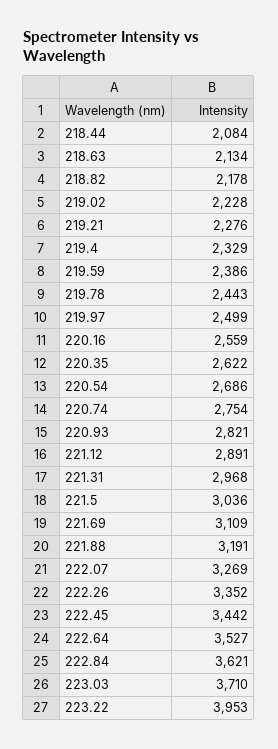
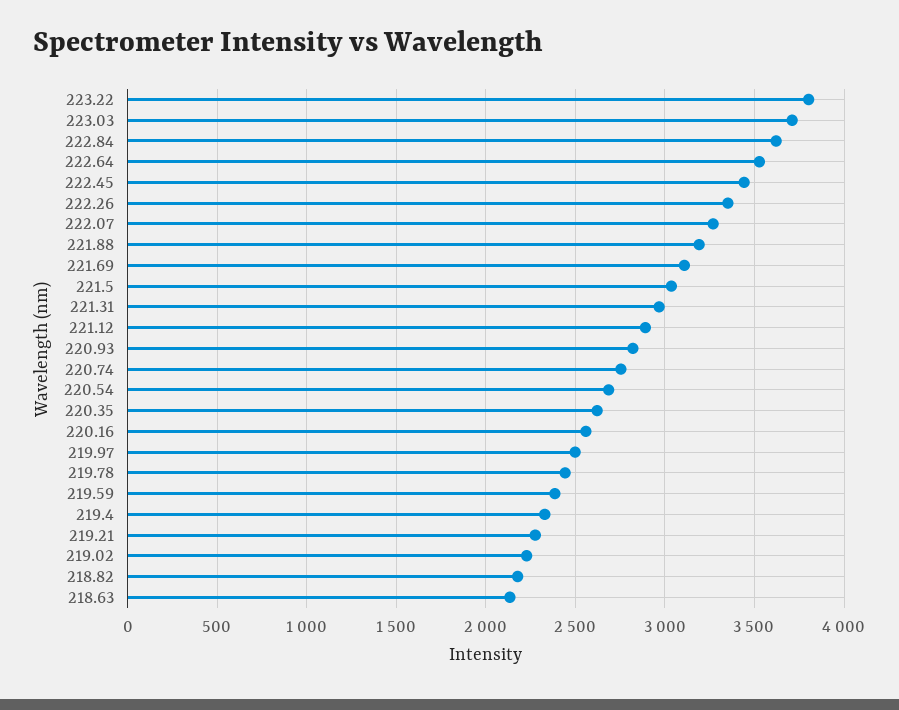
  {
-   "218.44": 2084,
    "218.63": 2134,
    "218.82": 2178,
    "219.02": 2228,
    "219.21": 2276,
    "219.4": 2329,
    "219.59": 2386,
    "219.78": 2443,
    "219.97": 2499,
    "220.16": 2559,
    "220.35": 2622,
    "220.54": 2686,
    "220.74": 2754,
    "220.93": 2821,
    "221.12": 2891,
    "221.31": 2968,
    "221.5": 3036,
    "221.69": 3109,
    "221.88": 3191,
    "222.07": 3269,
    "222.26": 3352,
    "222.45": 3442,
    "222.64": 3527,
    "222.84": 3621,
    "223.03": 3710,
-   "223.22": 3953
+   "223.22": 3800
  }

